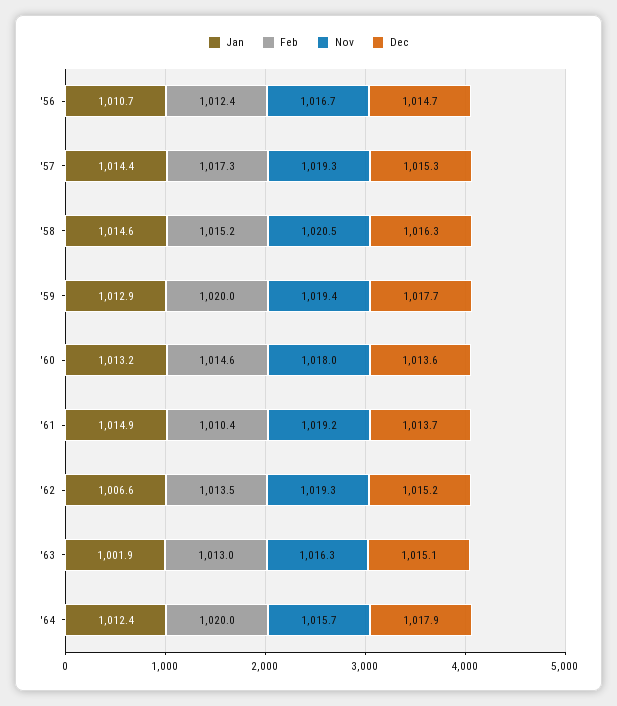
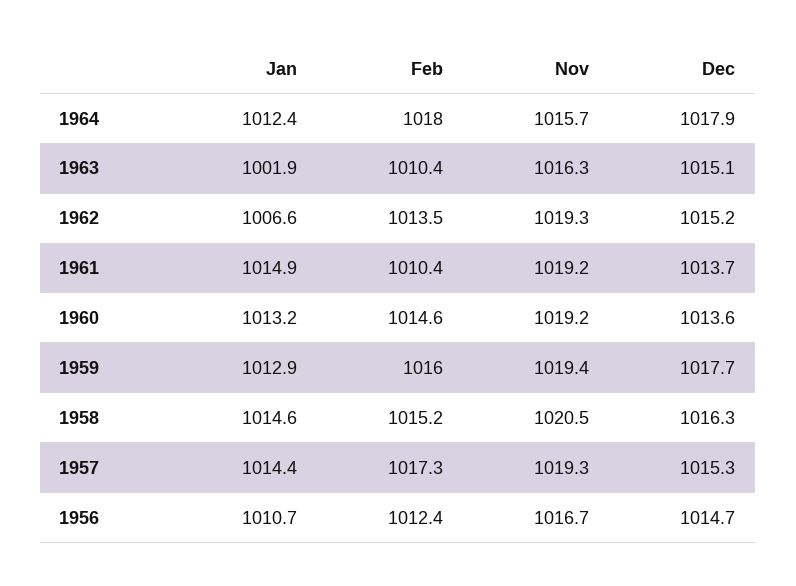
  {
    "Jan": {
      "'56": 1010.7,
      "'57": 1014.4,
      "'58": 1014.6,
      "'59": 1012.9,
      "'60": 1013.2,
      "'61": 1014.9,
      "'62": 1006.6,
      "'63": 1001.9,
      "'64": 1012.4
    },
    "Feb": {
      "'56": 1012.4,
      "'57": 1017.3,
      "'58": 1015.2,
-     "'59": 1020,
+     "'59": 1016,
      "'60": 1014.6,
      "'61": 1010.4,
      "'62": 1013.5,
-     "'63": 1013,
+     "'63": 1010.4,
-     "'64": 1020
+     "'64": 1018
    },
    "Nov": {
      "'56": 1016.7,
      "'57": 1019.3,
      "'58": 1020.5,
      "'59": 1019.4,
-     "'60": 1018,
+     "'60": 1019.2,
      "'61": 1019.2,
      "'62": 1019.3,
      "'63": 1016.3,
      "'64": 1015.7
    },
    "Dec": {
      "'56": 1014.7,
      "'57": 1015.3,
      "'58": 1016.3,
      "'59": 1017.7,
      "'60": 1013.6,
      "'61": 1013.7,
      "'62": 1015.2,
      "'63": 1015.1,
      "'64": 1017.9
    }
  }

